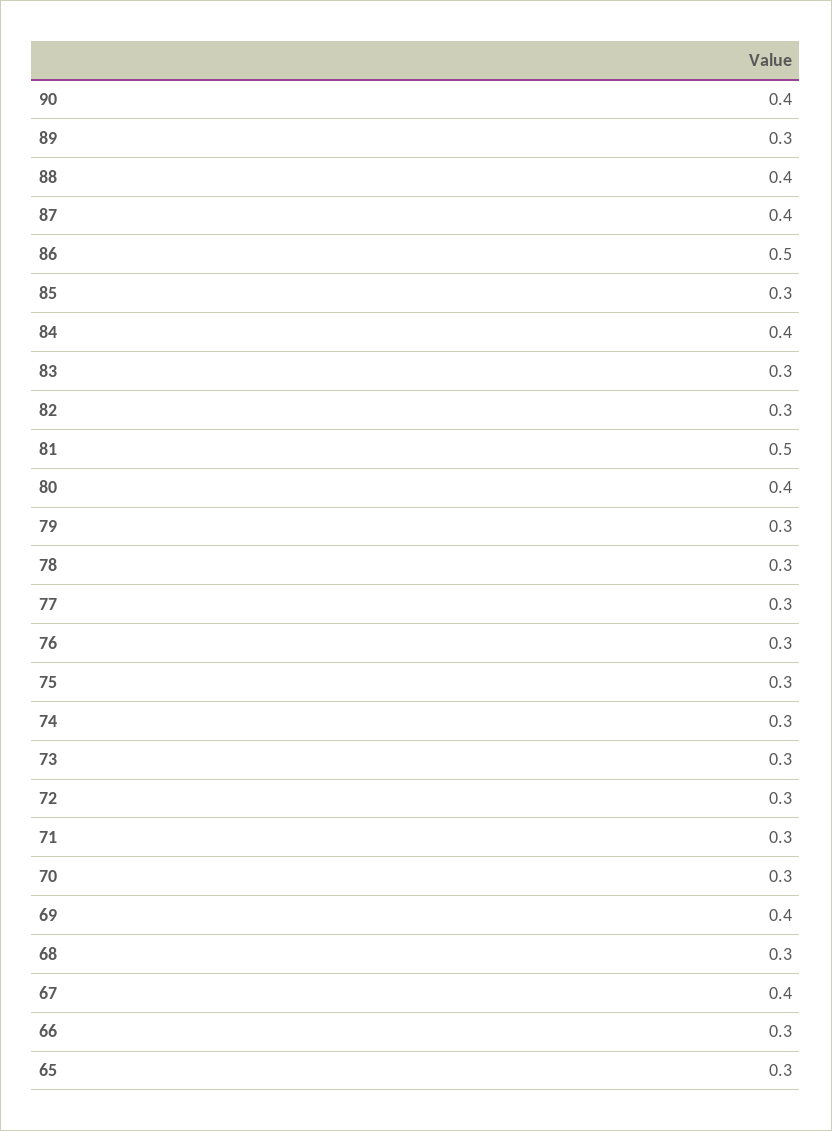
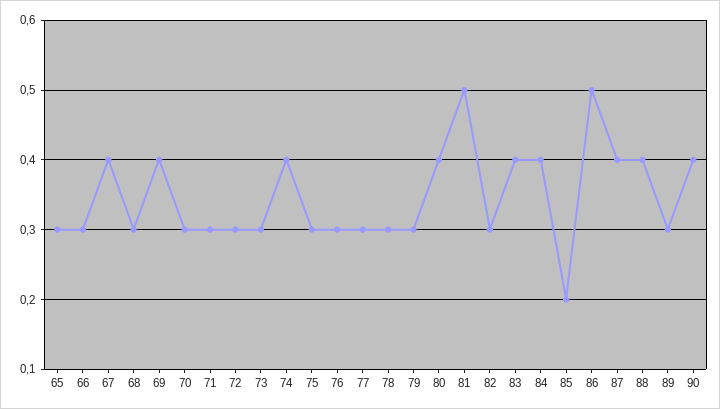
  {
    "90": 0.4,
    "89": 0.3,
    "88": 0.4,
    "87": 0.4,
    "86": 0.5,
-   "85": 0.3,
+   "85": 0.2,
    "84": 0.4,
-   "83": 0.3,
+   "83": 0.4,
    "82": 0.3,
    "81": 0.5,
    "80": 0.4,
    "79": 0.3,
    "78": 0.3,
    "77": 0.3,
    "76": 0.3,
    "75": 0.3,
-   "74": 0.3,
+   "74": 0.4,
    "73": 0.3,
    "72": 0.3,
    "71": 0.3,
    "70": 0.3,
    "69": 0.4,
    "68": 0.3,
    "67": 0.4,
    "66": 0.3,
    "65": 0.3
  }

